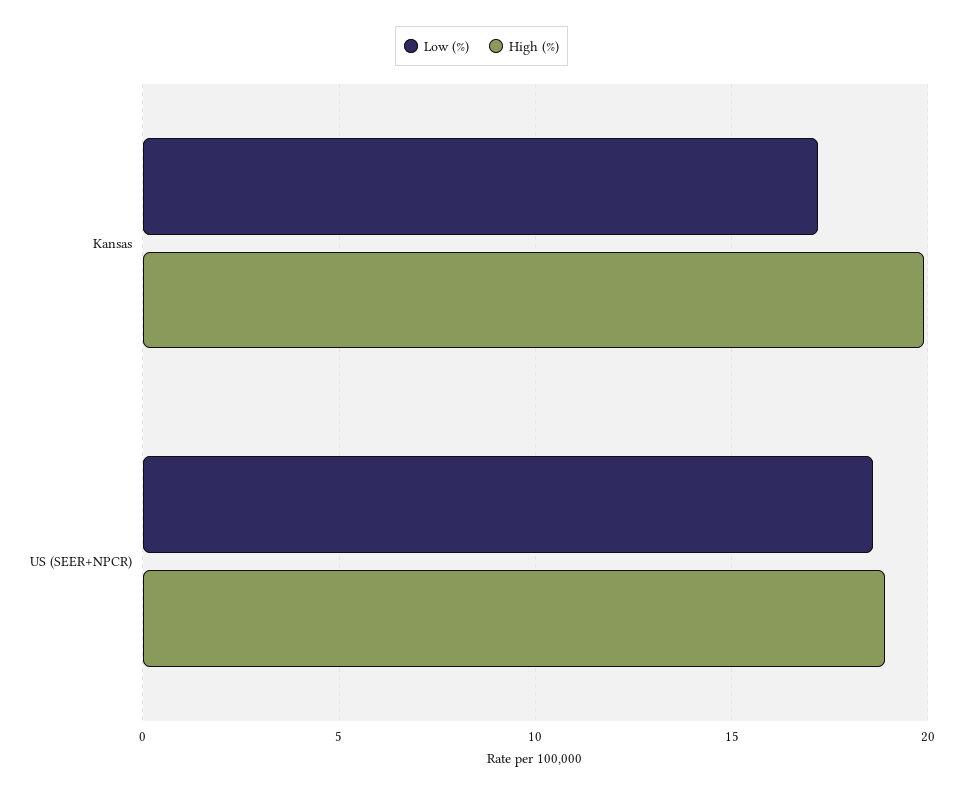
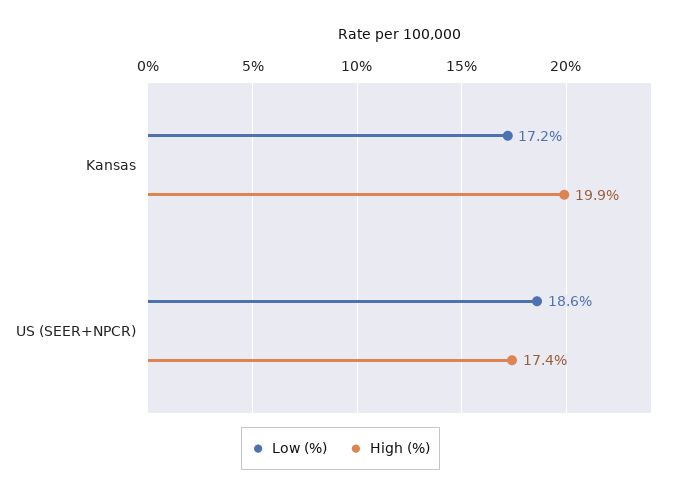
  {
    "Low (%)": {
      "Kansas": 17.2,
      "US (SEER+NPCR)": 18.6
    },
    "High (%)": {
      "Kansas": 19.9,
-     "US (SEER+NPCR)": 19
+     "US (SEER+NPCR)": 17.4
    }
  }

